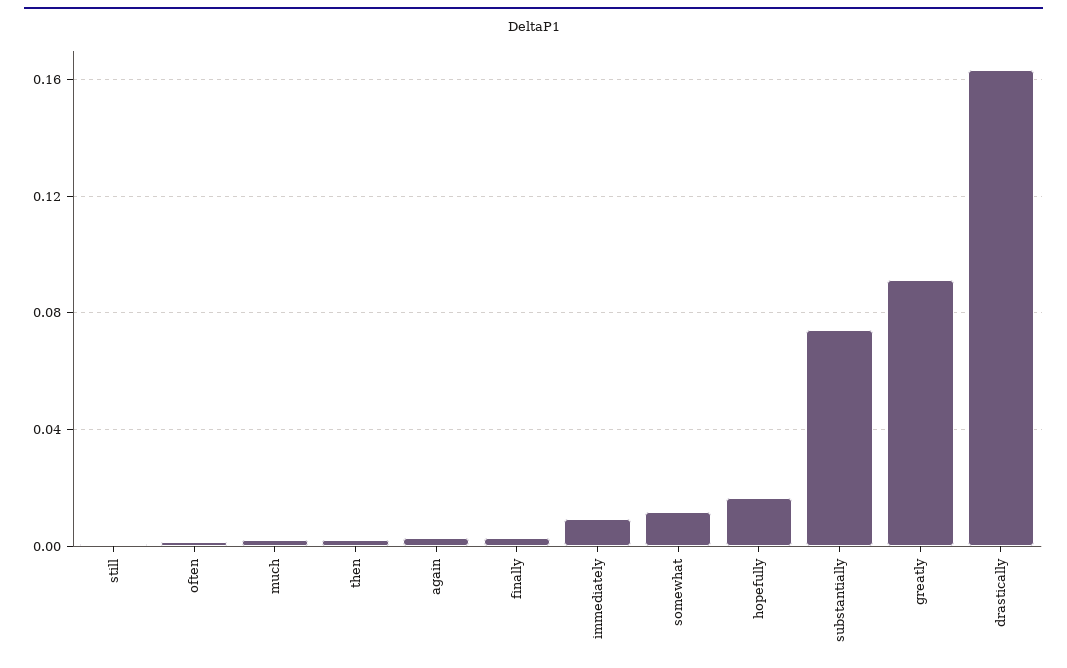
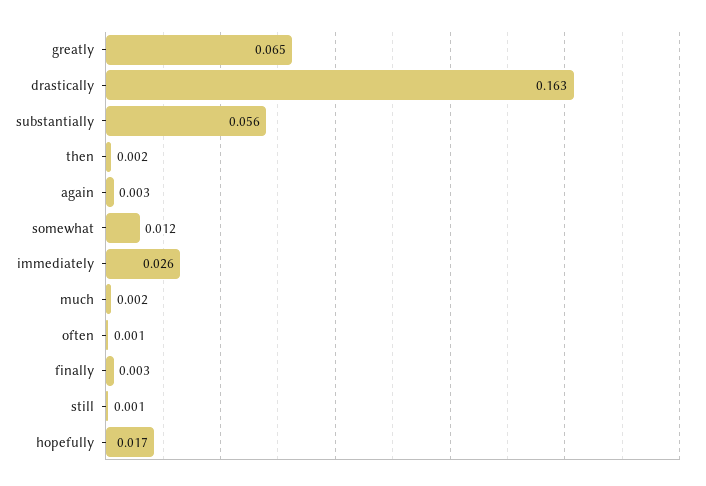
  {
    "still": 0.001,
    "often": 0.001,
    "much": 0.002,
    "then": 0.002,
    "again": 0.003,
    "finally": 0.003,
-   "immediately": 0.01,
+   "immediately": 0.026,
    "somewhat": 0.012,
    "hopefully": 0.017,
-   "substantially": 0.075,
+   "substantially": 0.056,
-   "greatly": 0.09,
+   "greatly": 0.065,
    "drastically": 0.163
  }

